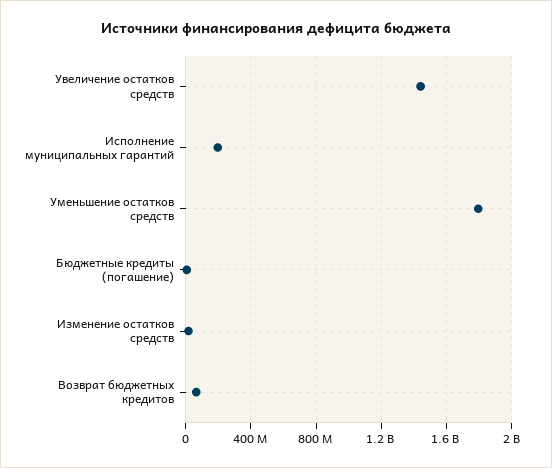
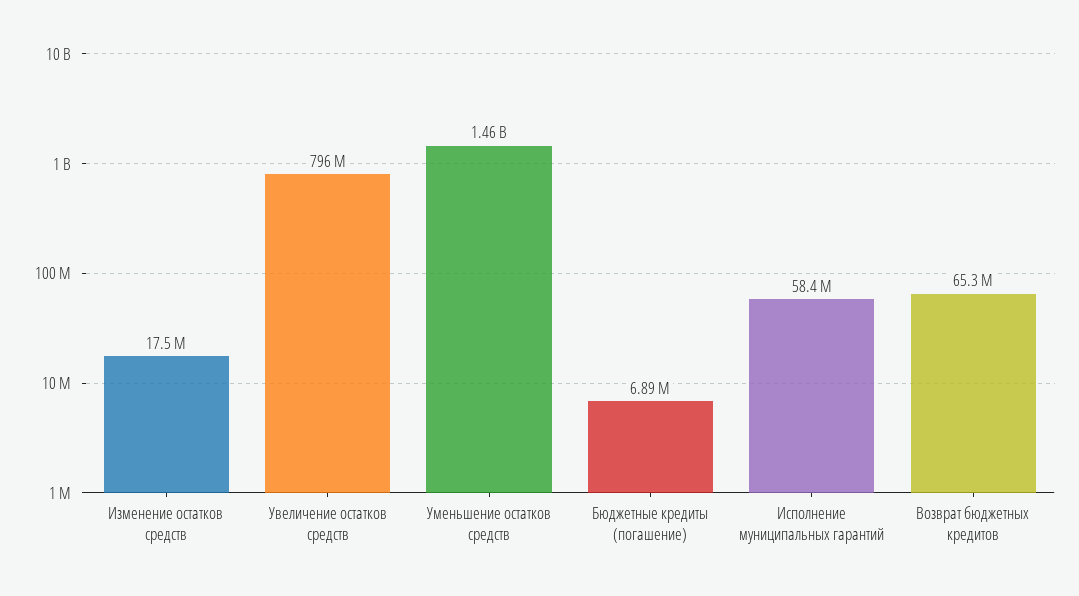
  {
-   "Увеличение остатков средств": 1450000000,
+   "Увеличение остатков средств": 796000000,
-   "Исполнение муниципальных гарантий": 200000000,
+   "Исполнение муниципальных гарантий": 58400000,
-   "Уменьшение остатков средств": 1800000000,
+   "Уменьшение остатков средств": 1460000000,
    "Бюджетные кредиты (погашение)": 6890000,
    "Изменение остатков средств": 17500000,
    "Возврат бюджетных кредитов": 65300000
  }

